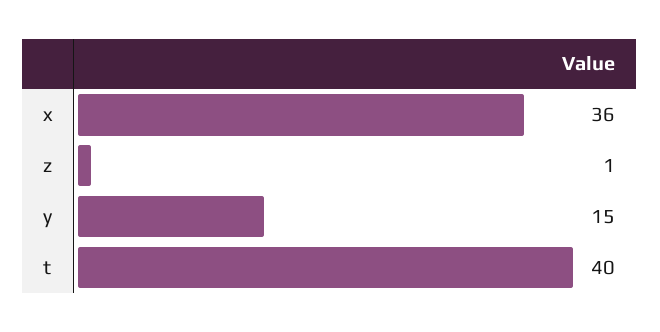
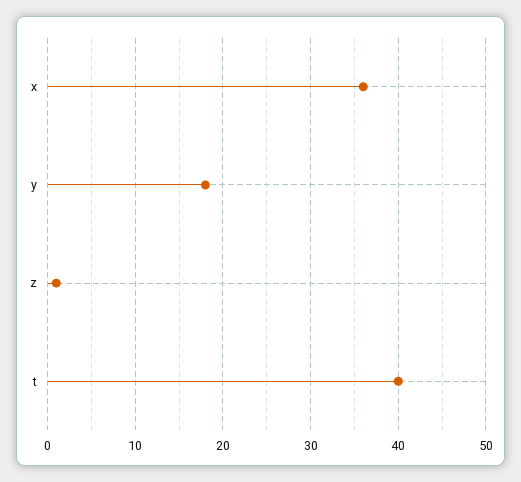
  {
    "x": 36,
    "z": 1,
-   "y": 15,
+   "y": 18,
    "t": 40
  }

